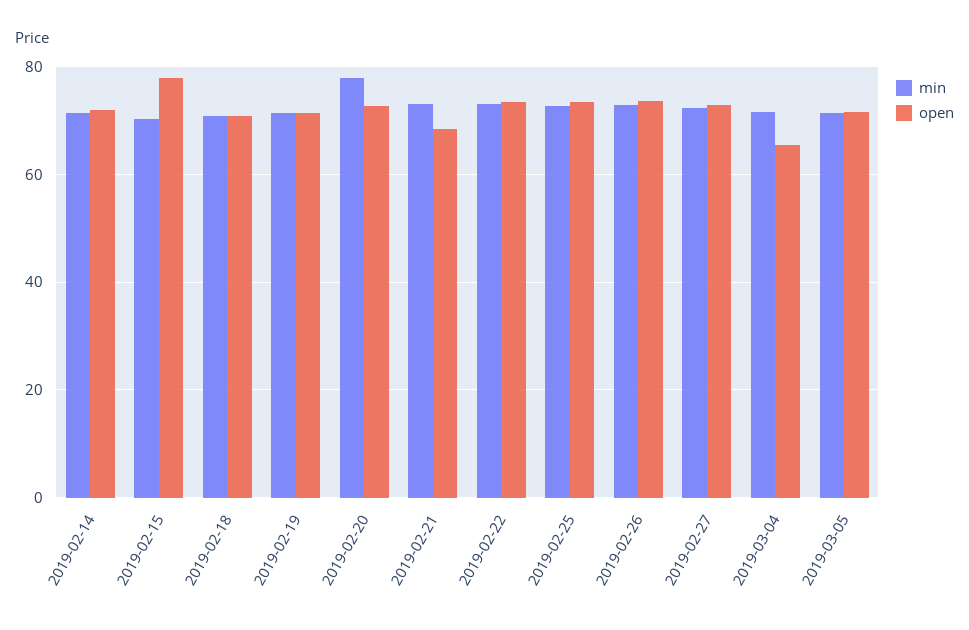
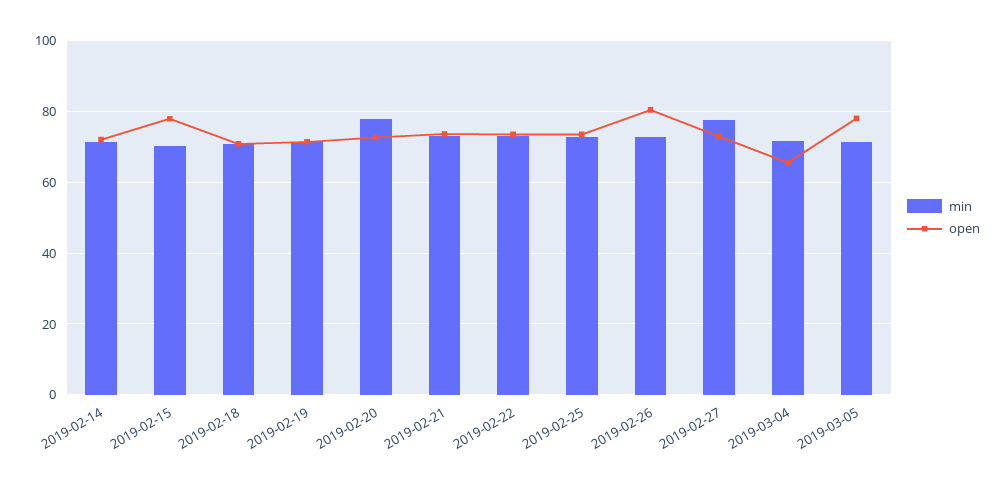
  {
    "min": {
      "2019-02-14": 72,
      "2019-02-15": 70,
      "2019-02-18": 70,
      "2019-02-19": 72,
      "2019-02-20": 78,
      "2019-02-21": 74,
      "2019-02-22": 74,
      "2019-02-25": 72,
      "2019-02-26": 72,
-     "2019-02-27": 72,
+     "2019-02-27": 78,
      "2019-03-04": 72,
      "2019-03-05": 72
    },
    "open": {
      "2019-02-14": 72,
      "2019-02-15": 78,
      "2019-02-18": 70,
      "2019-02-19": 72,
      "2019-02-20": 72,
-     "2019-02-21": 68,
+     "2019-02-21": 74,
      "2019-02-22": 74,
      "2019-02-25": 74,
-     "2019-02-26": 74,
+     "2019-02-26": 80,
      "2019-02-27": 72,
      "2019-03-04": 66,
-     "2019-03-05": 72
+     "2019-03-05": 78
    }
  }

